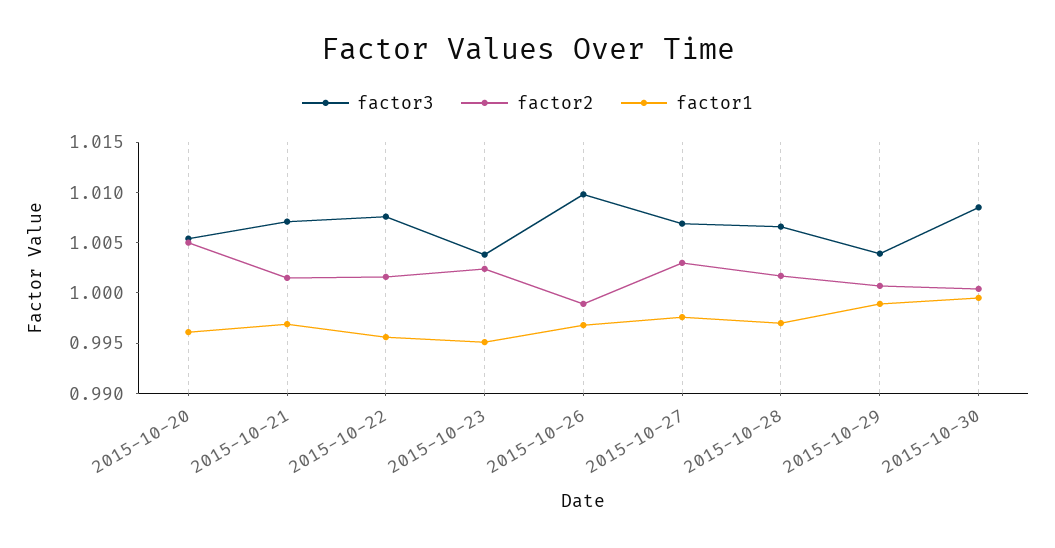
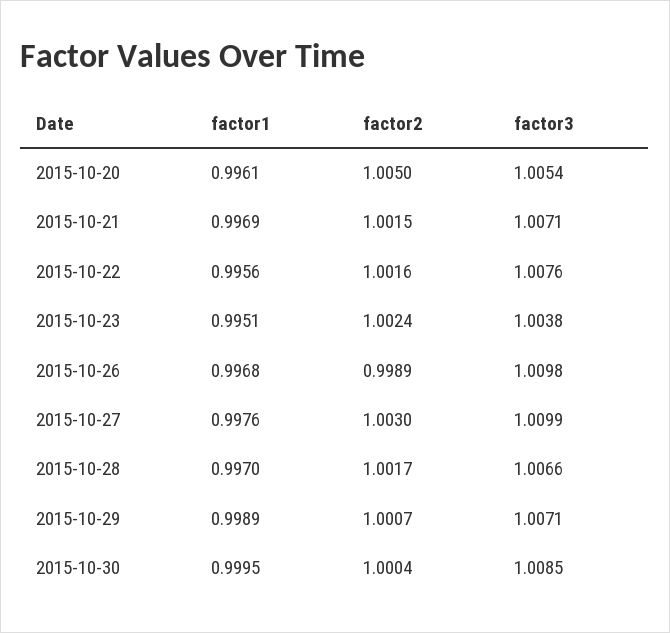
  {
    "factor3": {
      "2015-10-20": 1.0054,
      "2015-10-21": 1.0071,
      "2015-10-22": 1.0076,
      "2015-10-23": 1.0038,
      "2015-10-26": 1.0098,
-     "2015-10-27": 1.007,
+     "2015-10-27": 1.0099,
      "2015-10-28": 1.0066,
-     "2015-10-29": 1.004,
+     "2015-10-29": 1.0071,
      "2015-10-30": 1.0085
    },
    "factor2": {
      "2015-10-20": 1.005,
      "2015-10-21": 1.0015,
      "2015-10-22": 1.0016,
      "2015-10-23": 1.0024,
      "2015-10-26": 0.9989,
      "2015-10-27": 1.003,
      "2015-10-28": 1.0017,
      "2015-10-29": 1.0007,
      "2015-10-30": 1.0004
    },
    "factor1": {
      "2015-10-20": 0.9961,
      "2015-10-21": 0.9969,
      "2015-10-22": 0.9956,
      "2015-10-23": 0.9951,
      "2015-10-26": 0.9968,
      "2015-10-27": 0.9976,
      "2015-10-28": 0.997,
      "2015-10-29": 0.9989,
      "2015-10-30": 0.9995
    }
  }

